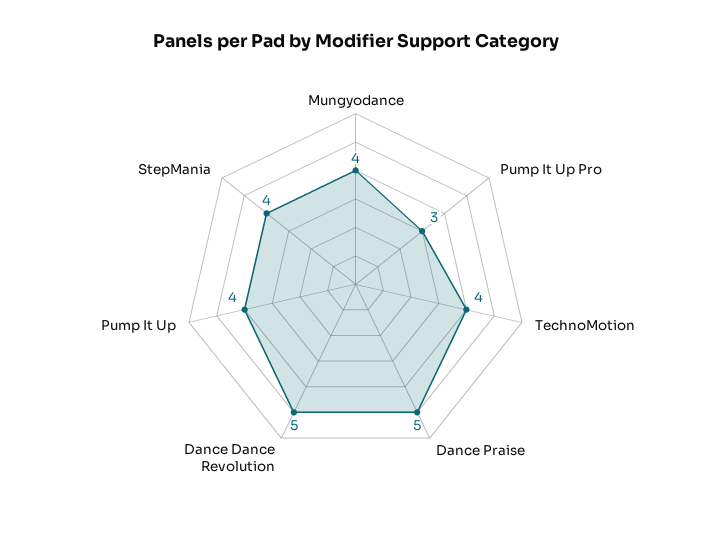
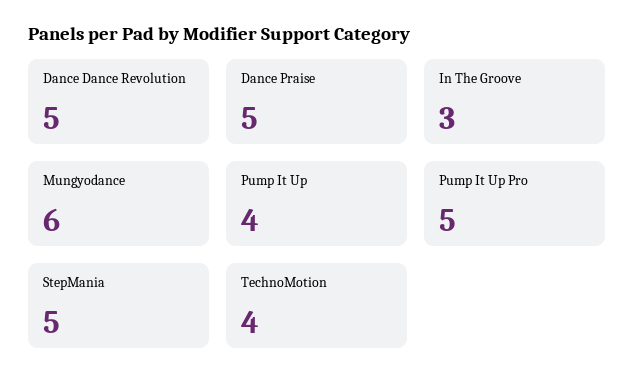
  {
-   "Mungyodance": 4,
+   "Mungyodance": 6,
-   "Pump It Up Pro": 3,
+   "Pump It Up Pro": 5,
    "TechnoMotion": 4,
    "Dance Praise": 5,
    "Dance Dance Revolution": 5,
    "Pump It Up": 4,
-   "StepMania": 4
+   "StepMania": 5,
+   "In The Groove": 3
  }

